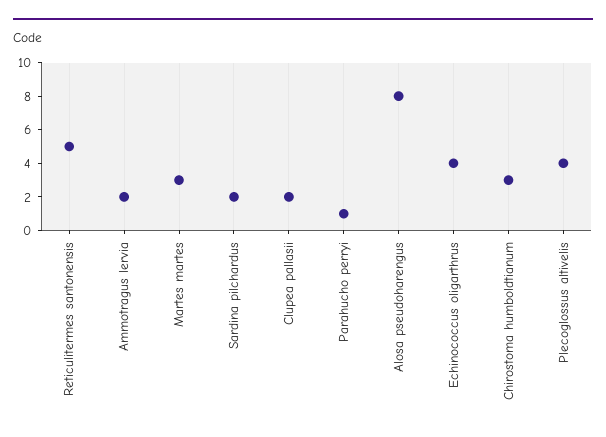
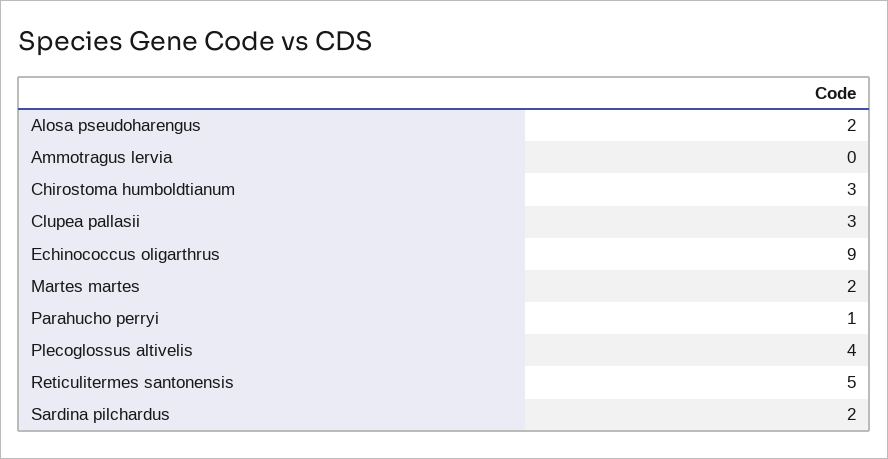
  {
    "Reticulitermes santonensis": 5,
-   "Ammotragus lervia": 2,
+   "Ammotragus lervia": 0,
-   "Martes martes": 3,
+   "Martes martes": 2,
    "Sardina pilchardus": 2,
-   "Clupea pallasii": 2,
+   "Clupea pallasii": 3,
    "Parahucho perryi": 1,
-   "Alosa pseudoharengus": 8,
+   "Alosa pseudoharengus": 2,
-   "Echinococcus oligarthrus": 4,
+   "Echinococcus oligarthrus": 9,
    "Chirostoma humboldtianum": 3,
    "Plecoglossus altivelis": 4
  }

